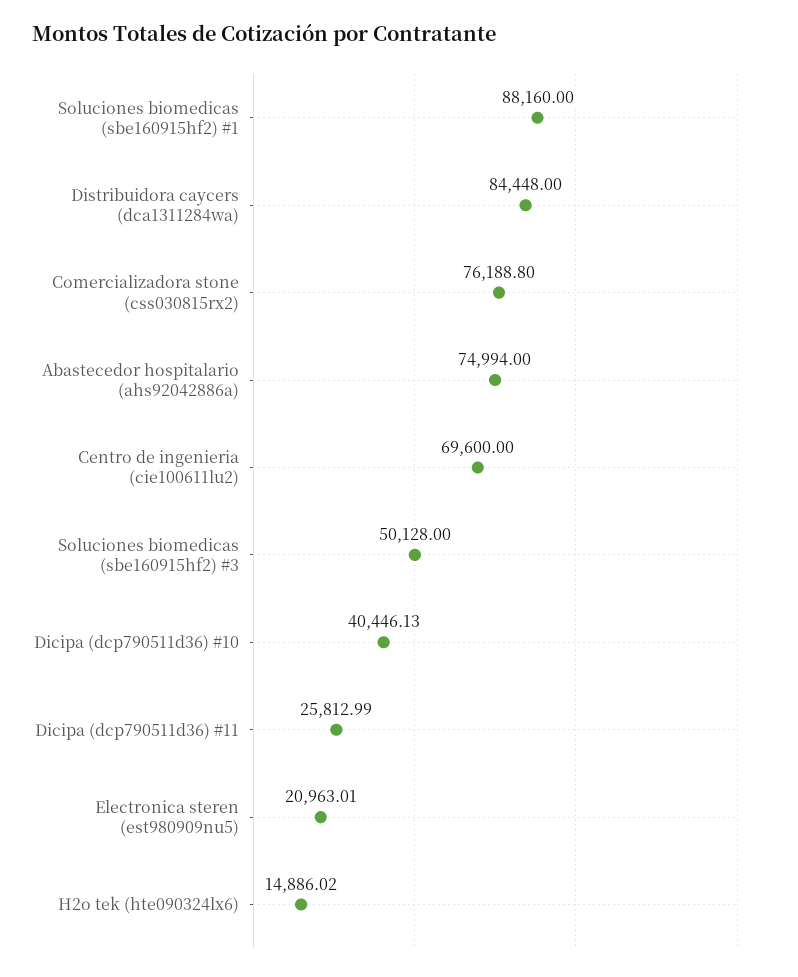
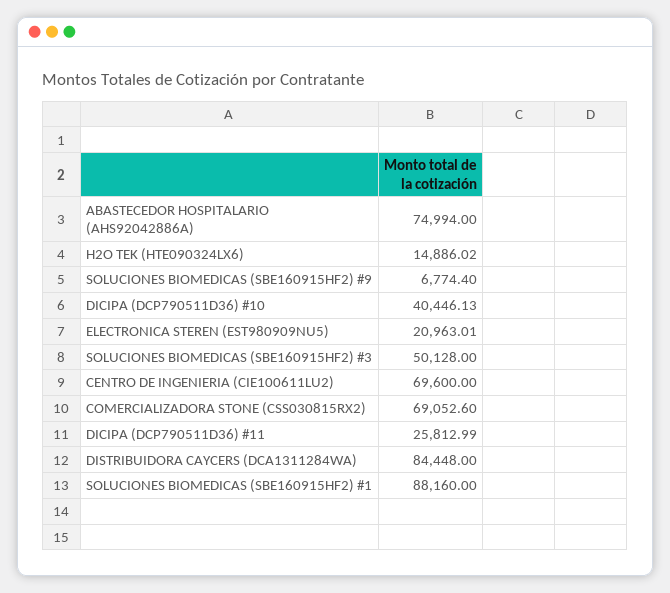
  {
    "Soluciones biomedicas (sbe160915hf2) #1": 88160,
    "Distribuidora caycers (dca1311284wa)": 84448,
-   "Comercializadora stone (css030815rx2)": 76188.8,
+   "Comercializadora stone (css030815rx2)": 69052.6,
    "Abastecedor hospitalario (ahs92042886a)": 74994,
    "Centro de ingenieria (cie100611lu2)": 69600,
    "Soluciones biomedicas (sbe160915hf2) #3": 50128,
    "Dicipa (dcp790511d36) #10": 40446.13,
    "Dicipa (dcp790511d36) #11": 25812.99,
    "Electronica steren (est980909nu5)": 20963.01,
-   "H2o tek (hte090324lx6)": 14886.02
+   "H2o tek (hte090324lx6)": 14886.02,
+   "SOLUCIONES BIOMEDICAS (SBE160915HF2) #9": 6774.4
  }

